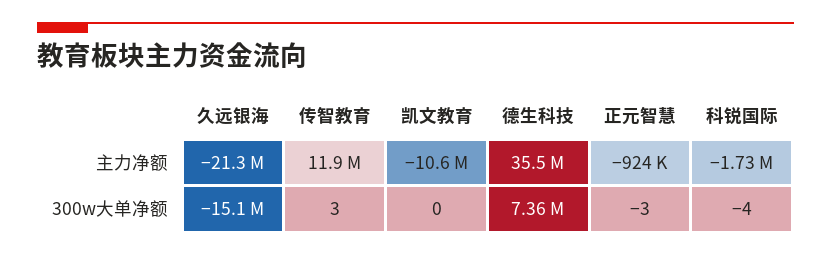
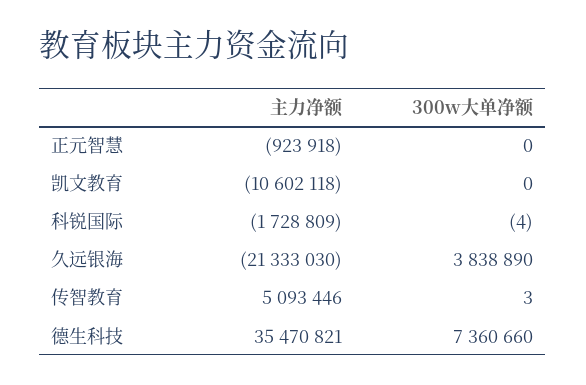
  {
    "久远银海": {
      "主力净额": -21333030,
-     "300w大单净额": -15100000
+     "300w大单净额": 3838890
    },
    "传智教育": {
-     "主力净额": 11900000,
+     "主力净额": 5093446,
      "300w大单净额": 3
    },
    "凯文教育": {
      "主力净额": -10602118,
      "300w大单净额": 0
    },
    "德生科技": {
      "主力净额": 35470821,
      "300w大单净额": 7360660
    },
    "正元智慧": {
      "主力净额": -923918,
-     "300w大单净额": -3
+     "300w大单净额": 0
    },
    "科锐国际": {
      "主力净额": -1728809,
      "300w大单净额": -4
    }
  }

